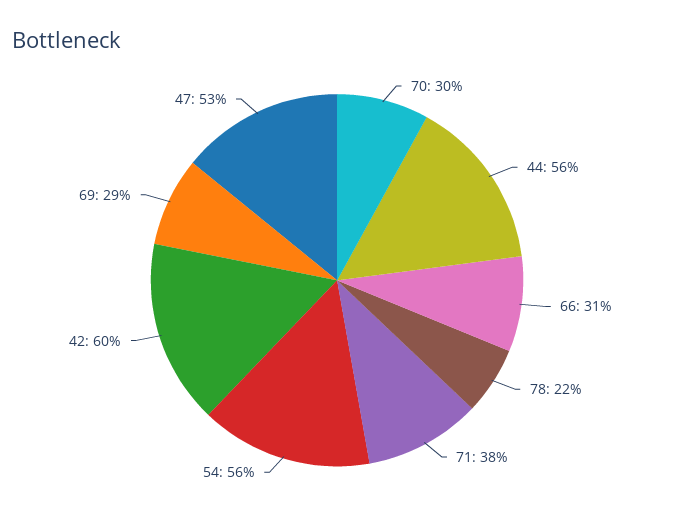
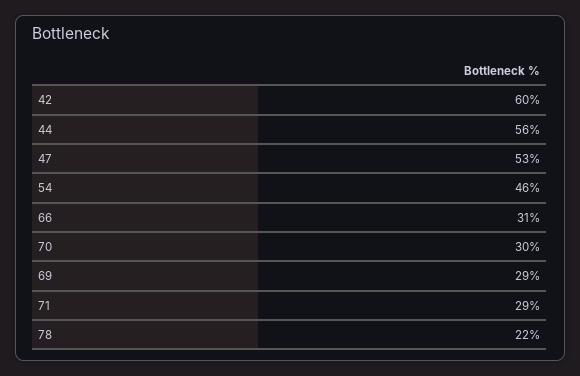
  {
    "70": 30,
    "44": 56,
    "66": 31,
    "78": 22,
-   "71": 38,
+   "71": 29,
-   "54": 56,
+   "54": 46,
    "42": 60,
    "69": 29,
    "47": 53
  }

